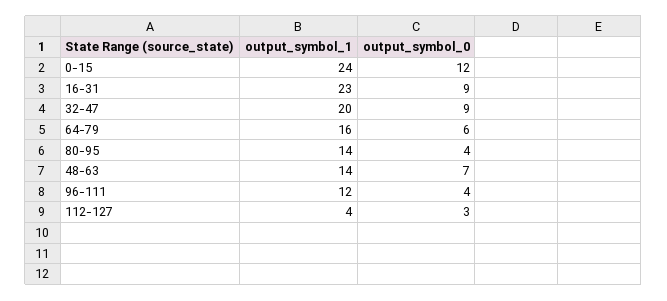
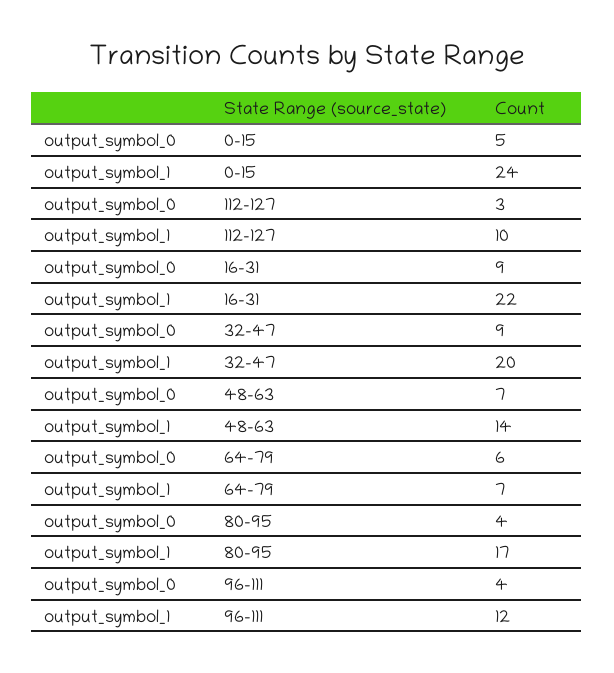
  {
    "output_symbol_1": {
      "0-15": 24,
-     "16-31": 23,
+     "16-31": 22,
      "32-47": 20,
-     "64-79": 16,
+     "64-79": 7,
-     "80-95": 14,
+     "80-95": 17,
      "48-63": 14,
      "96-111": 12,
-     "112-127": 4
+     "112-127": 10
    },
    "output_symbol_0": {
-     "0-15": 12,
+     "0-15": 5,
      "16-31": 9,
      "32-47": 9,
      "64-79": 6,
      "80-95": 4,
      "48-63": 7,
      "96-111": 4,
      "112-127": 3
    }
  }

